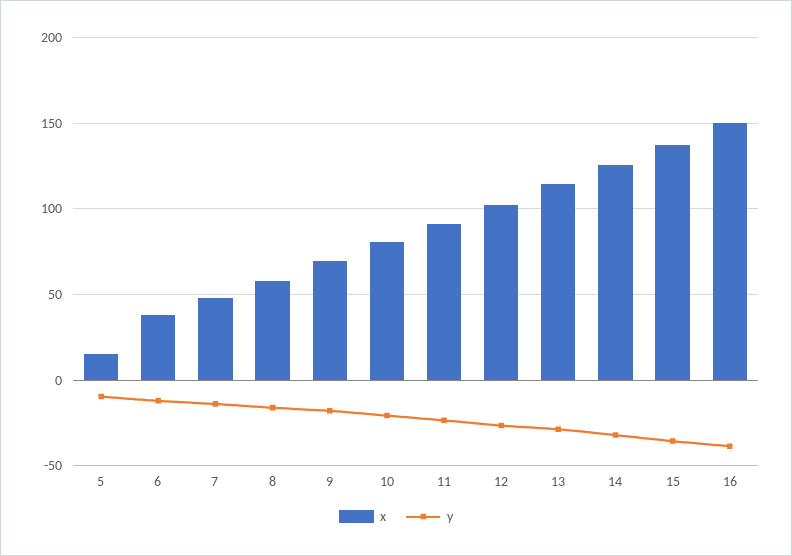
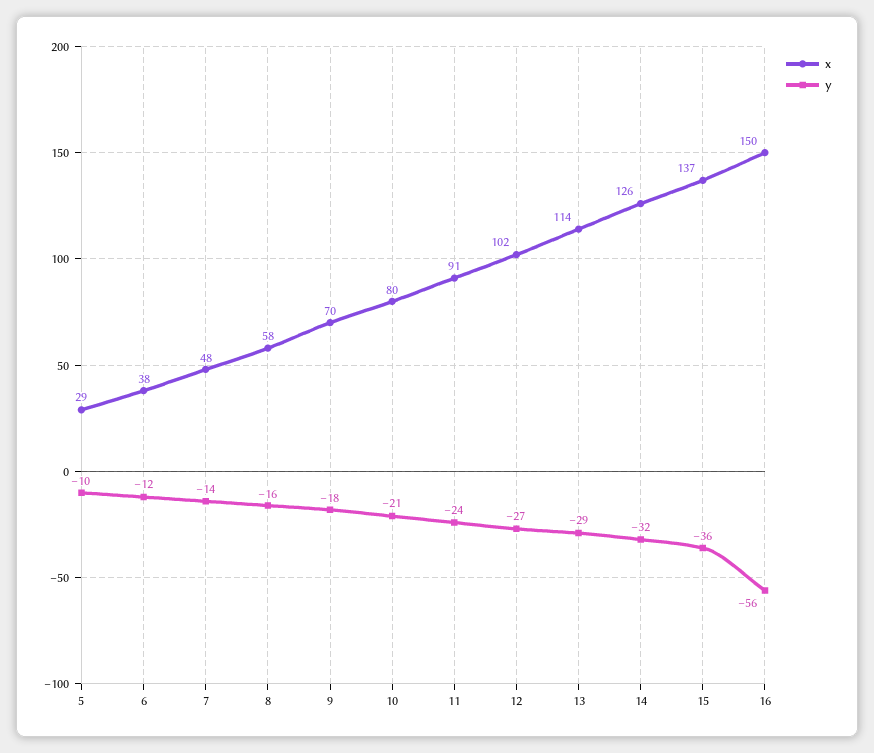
  {
    "x": {
-     "5": 15,
+     "5": 29,
      "6": 38,
      "7": 48,
      "8": 58,
      "9": 70,
      "10": 80,
      "11": 91,
      "12": 102,
      "13": 114,
      "14": 126,
      "15": 137,
      "16": 150
    },
    "y": {
      "5": -10,
      "6": -12,
      "7": -14,
      "8": -16,
      "9": -18,
      "10": -21,
      "11": -24,
      "12": -27,
      "13": -29,
      "14": -32,
      "15": -36,
-     "16": -40
+     "16": -56
    }
  }

